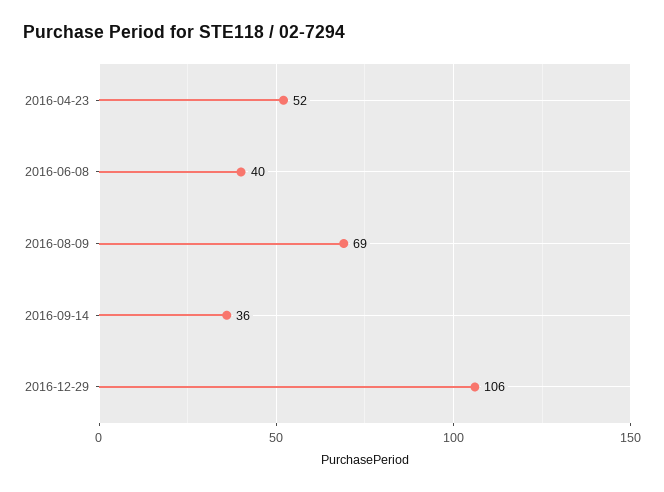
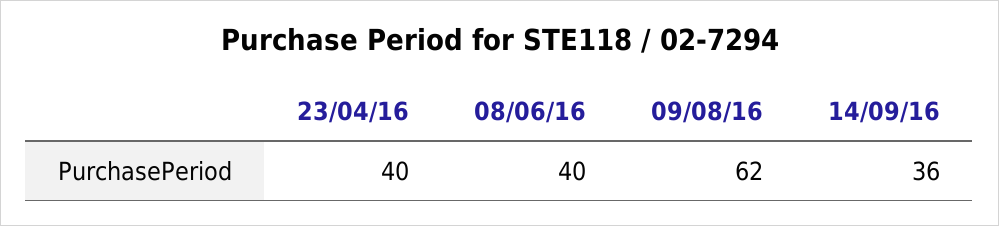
  {
-   "2016-04-23": 52,
+   "2016-04-23": 40,
    "2016-06-08": 40,
-   "2016-08-09": 69,
+   "2016-08-09": 62,
-   "2016-09-14": 36,
+   "2016-09-14": 36
-   "2016-12-29": 106
  }

